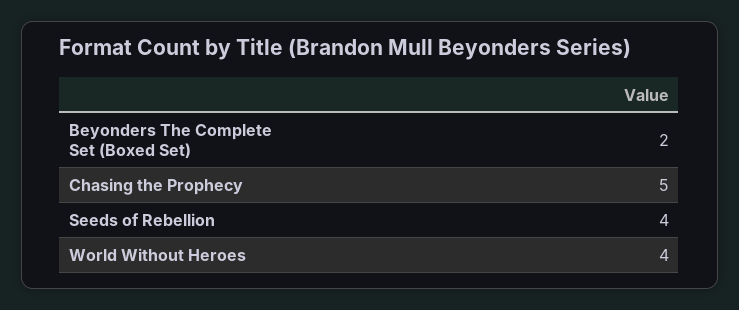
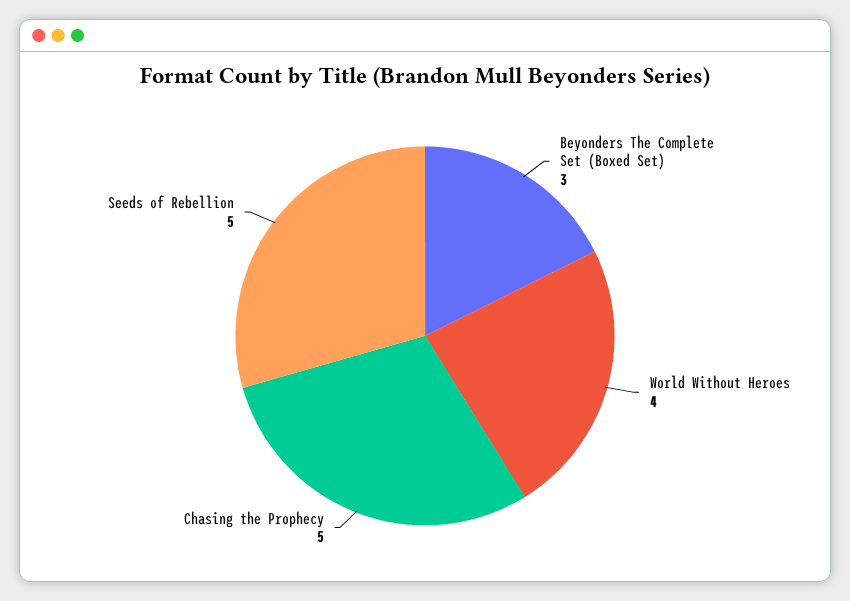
  {
-   "Beyonders The Complete Set (Boxed Set)": 2,
+   "Beyonders The Complete Set (Boxed Set)": 3,
    "Chasing the Prophecy": 5,
-   "Seeds of Rebellion": 4,
+   "Seeds of Rebellion": 5,
    "World Without Heroes": 4
  }

